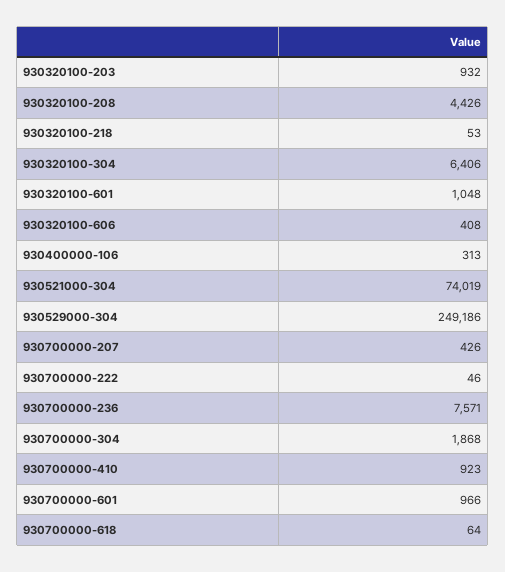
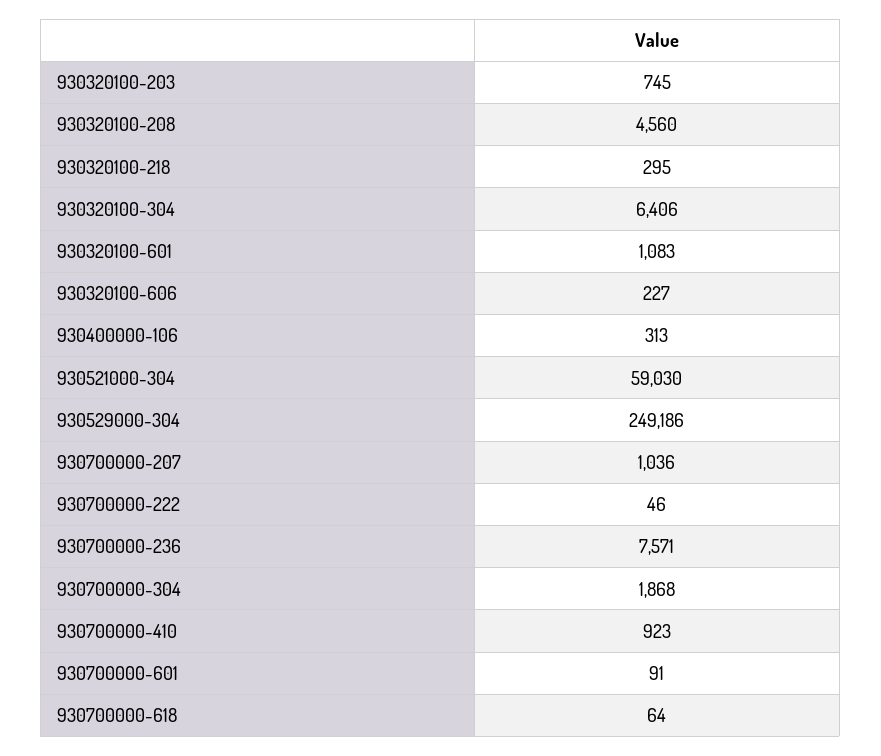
  {
-   "930320100-203": 932,
+   "930320100-203": 745,
-   "930320100-208": 4426,
+   "930320100-208": 4560,
-   "930320100-218": 53,
+   "930320100-218": 295,
    "930320100-304": 6406,
-   "930320100-601": 1048,
+   "930320100-601": 1083,
-   "930320100-606": 408,
+   "930320100-606": 227,
    "930400000-106": 313,
-   "930521000-304": 74019,
+   "930521000-304": 59030,
    "930529000-304": 249186,
-   "930700000-207": 426,
+   "930700000-207": 1036,
    "930700000-222": 46,
    "930700000-236": 7571,
    "930700000-304": 1868,
    "930700000-410": 923,
-   "930700000-601": 966,
+   "930700000-601": 91,
    "930700000-618": 64
  }

